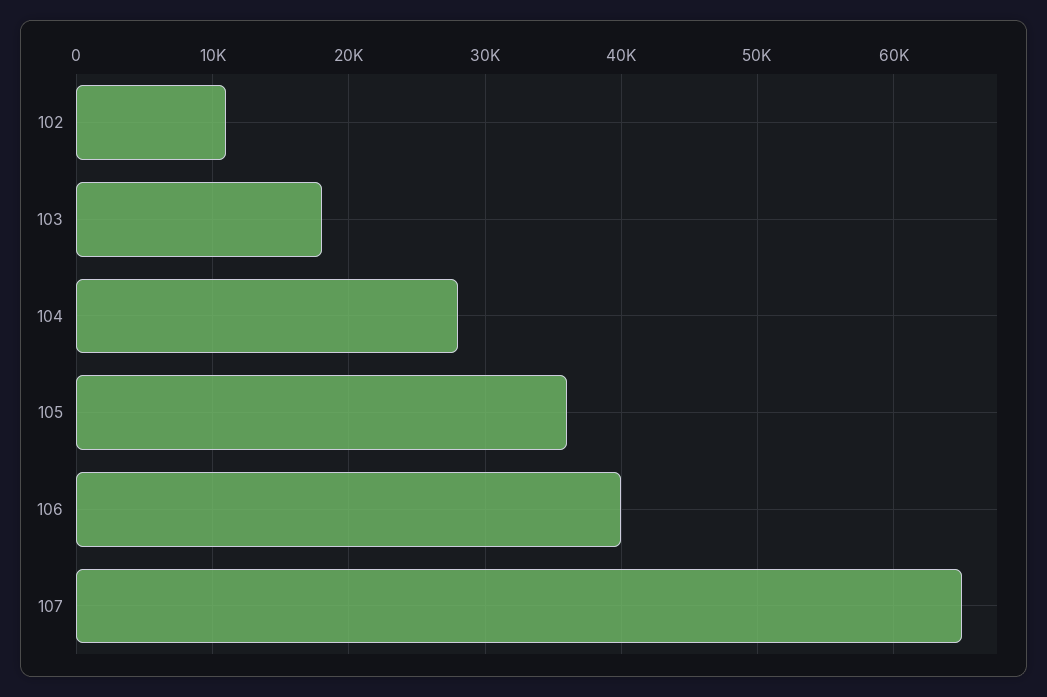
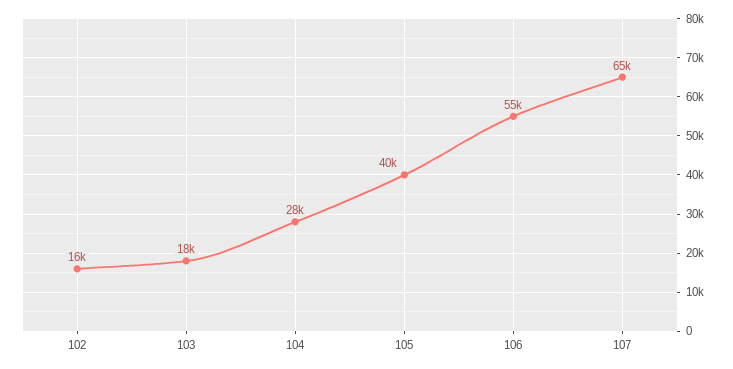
  {
-   "102": 11000,
+   "102": 16000,
    "103": 18000,
    "104": 28000,
-   "105": 36000,
+   "105": 40000,
-   "106": 40000,
+   "106": 55000,
    "107": 65000
  }

